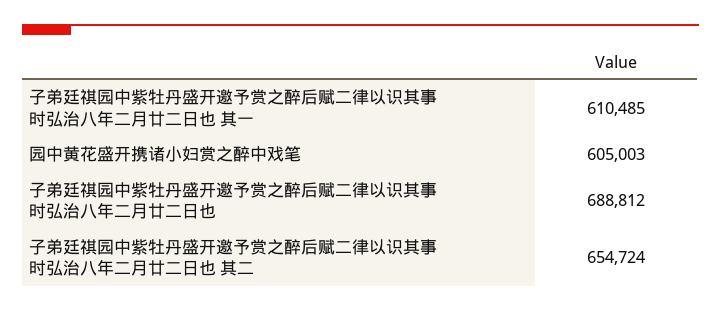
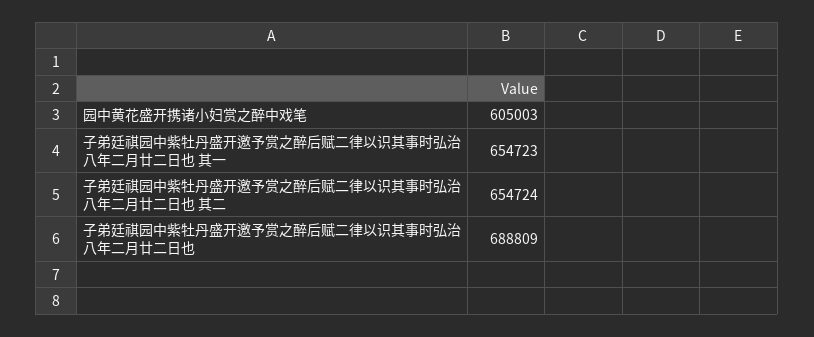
  {
-   "子弟廷祺园中紫牡丹盛开邀予赏之醉后赋二律以识其事时弘治八年二月廿二日也 其一": 610485,
+   "子弟廷祺园中紫牡丹盛开邀予赏之醉后赋二律以识其事时弘治八年二月廿二日也 其一": 654723,
    "园中黄花盛开携诸小妇赏之醉中戏笔": 605003,
-   "子弟廷祺园中紫牡丹盛开邀予赏之醉后赋二律以识其事时弘治八年二月廿二日也": 688812,
+   "子弟廷祺园中紫牡丹盛开邀予赏之醉后赋二律以识其事时弘治八年二月廿二日也": 688809,
    "子弟廷祺园中紫牡丹盛开邀予赏之醉后赋二律以识其事时弘治八年二月廿二日也 其二": 654724
  }

